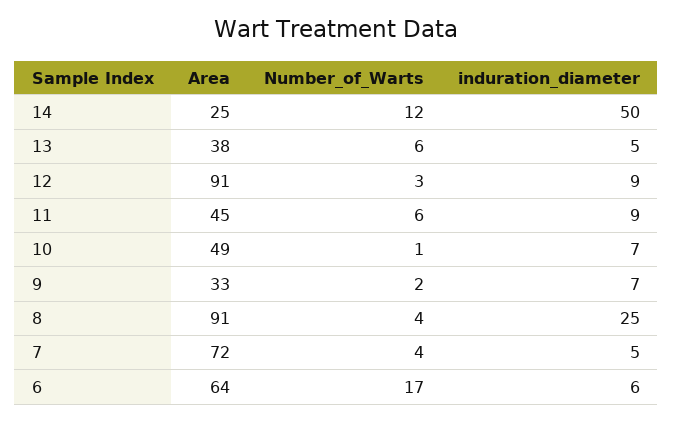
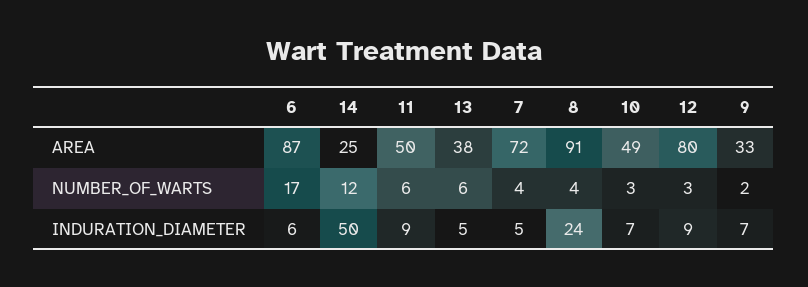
  {
    "Area": {
      "14": 25,
      "13": 38,
-     "12": 91,
+     "12": 80,
-     "11": 45,
+     "11": 50,
      "10": 49,
      "9": 33,
      "8": 91,
      "7": 72,
-     "6": 64
+     "6": 87
    },
    "Number_of_Warts": {
      "14": 12,
      "13": 6,
      "12": 3,
      "11": 6,
-     "10": 1,
+     "10": 3,
      "9": 2,
      "8": 4,
      "7": 4,
      "6": 17
    },
    "induration_diameter": {
      "14": 50,
      "13": 5,
      "12": 9,
      "11": 9,
      "10": 7,
      "9": 7,
-     "8": 25,
+     "8": 24,
      "7": 5,
      "6": 6
    }
  }

